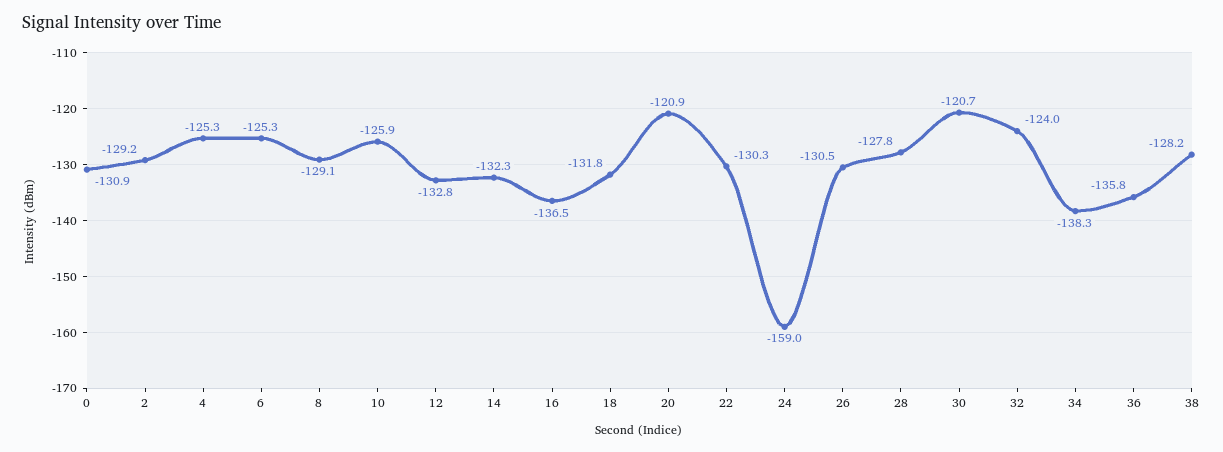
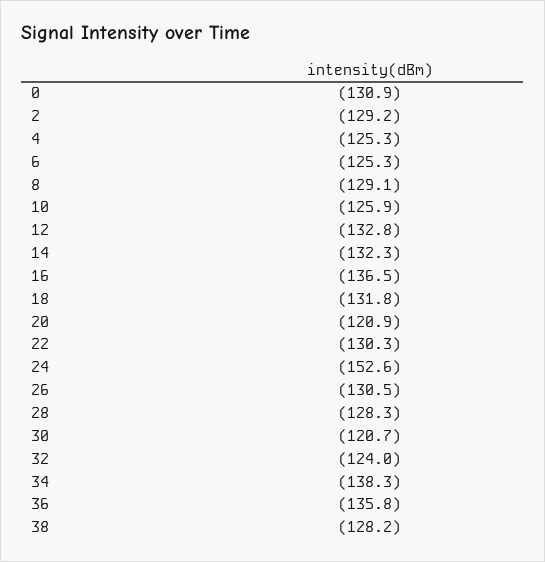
  {
    "0": -130.9,
    "2": -129.2,
    "4": -125.3,
    "6": -125.3,
    "8": -129.1,
    "10": -125.9,
    "12": -132.8,
    "14": -132.3,
    "16": -136.5,
    "18": -131.8,
    "20": -120.9,
    "22": -130.3,
-   "24": -159,
+   "24": -152.6,
    "26": -130.5,
-   "28": -127.8,
+   "28": -128.3,
    "30": -120.7,
    "32": -124,
    "34": -138.3,
    "36": -135.8,
    "38": -128.2
  }

